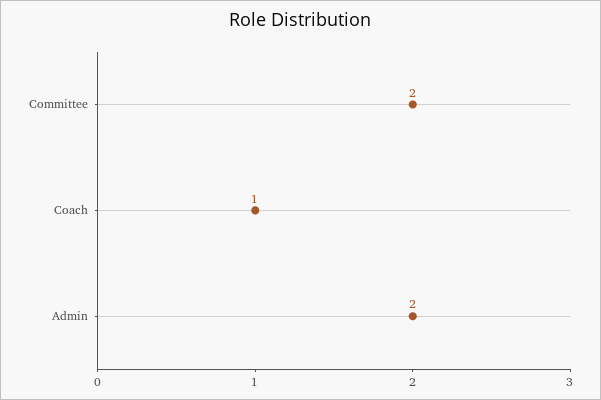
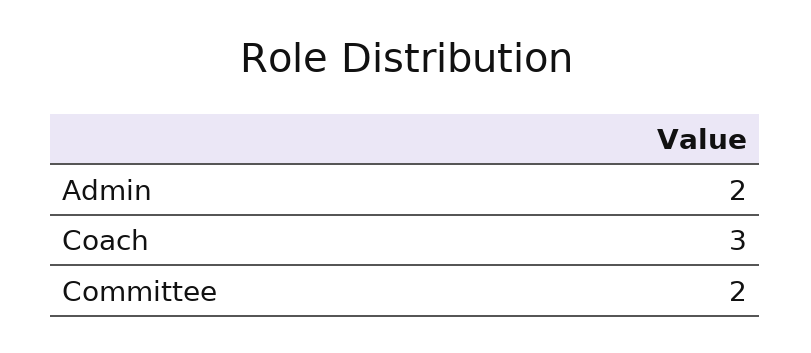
  {
    "Committee": 2,
-   "Coach": 1,
+   "Coach": 3,
    "Admin": 2
  }

